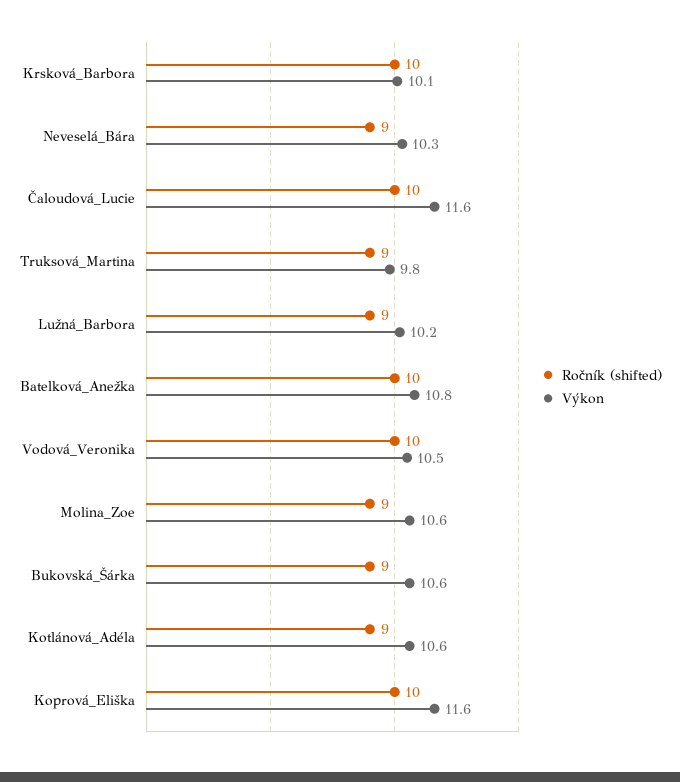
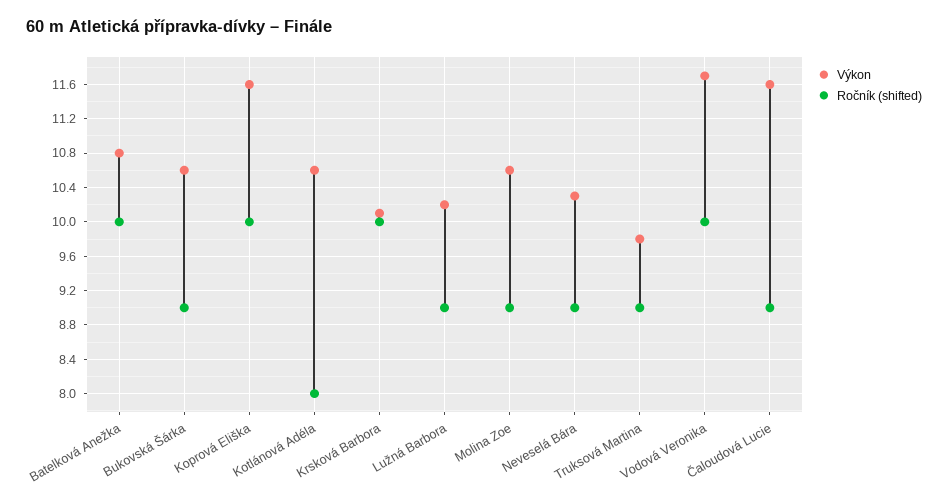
  {
    "Ročník (shifted)": {
      "Krsková_Barbora": 10,
      "Neveselá_Bára": 9,
-     "Čaloudová_Lucie": 10,
+     "Čaloudová_Lucie": 9,
      "Truksová_Martina": 9,
      "Lužná_Barbora": 9,
      "Batelková_Anežka": 10,
      "Vodová_Veronika": 10,
      "Molina_Zoe": 9,
      "Bukovská_Šárka": 9,
-     "Kotlánová_Adéla": 9,
+     "Kotlánová_Adéla": 8,
      "Koprová_Eliška": 10
    },
    "Výkon": {
      "Krsková_Barbora": 10.1,
      "Neveselá_Bára": 10.3,
      "Čaloudová_Lucie": 11.6,
      "Truksová_Martina": 9.8,
      "Lužná_Barbora": 10.2,
      "Batelková_Anežka": 10.8,
-     "Vodová_Veronika": 10.5,
+     "Vodová_Veronika": 11.7,
      "Molina_Zoe": 10.6,
      "Bukovská_Šárka": 10.6,
      "Kotlánová_Adéla": 10.6,
      "Koprová_Eliška": 11.6
    }
  }

